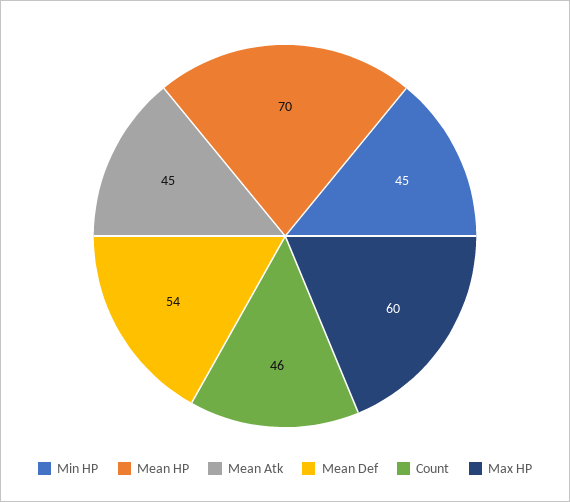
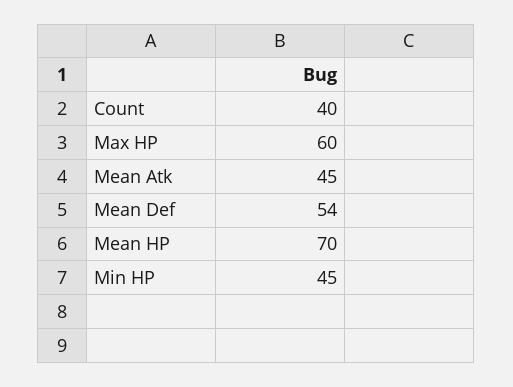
  {
    "Min HP": 45,
    "Mean HP": 70,
    "Mean Atk": 45,
    "Mean Def": 54,
-   "Count": 46,
+   "Count": 40,
    "Max HP": 60
  }

